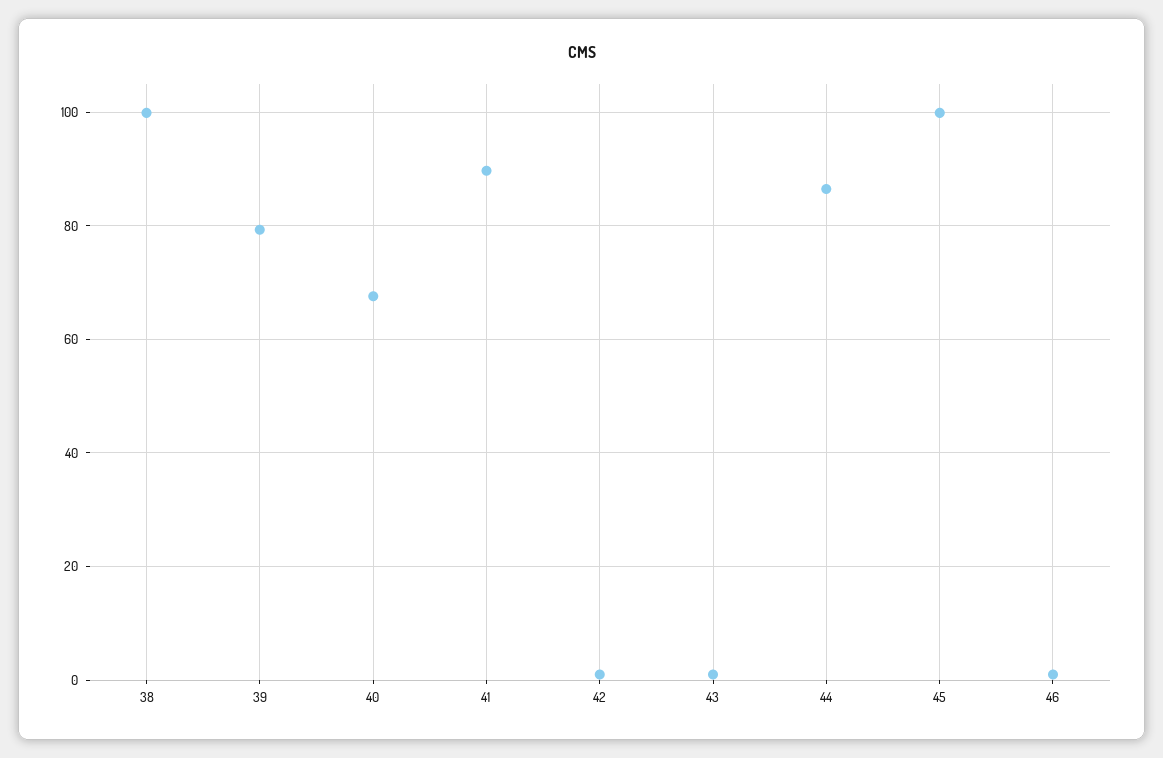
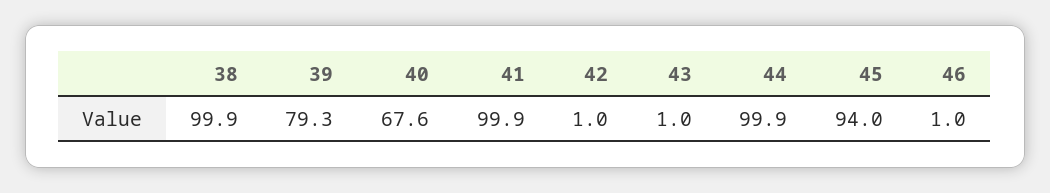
  {
    "38": 99.9,
    "39": 79.3,
    "40": 67.6,
-   "41": 90,
+   "41": 99.9,
    "42": 1,
    "43": 1,
-   "44": 86,
+   "44": 99.9,
-   "45": 100,
+   "45": 94,
    "46": 1
  }

